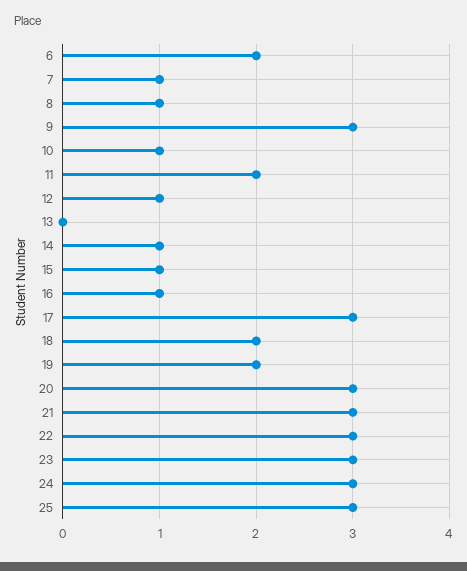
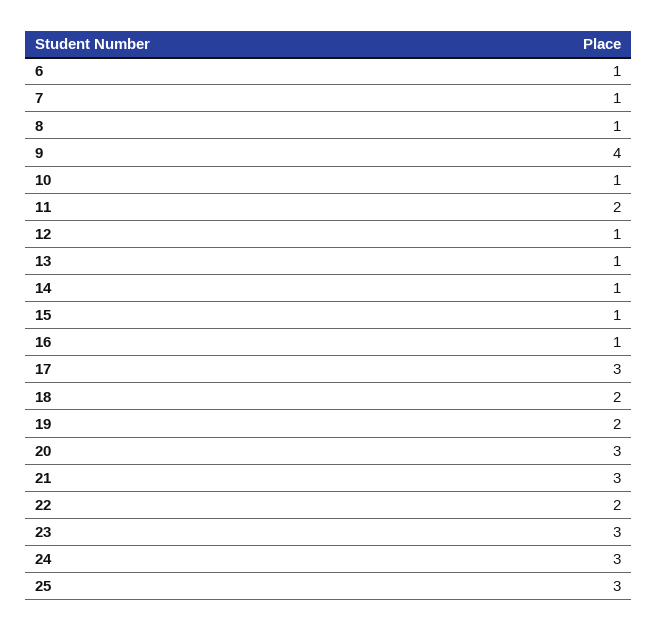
  {
-   "6": 2,
+   "6": 1,
    "7": 1,
    "8": 1,
-   "9": 3,
+   "9": 4,
    "10": 1,
    "11": 2,
    "12": 1,
-   "13": 0,
+   "13": 1,
    "14": 1,
    "15": 1,
    "16": 1,
    "17": 3,
    "18": 2,
    "19": 2,
    "20": 3,
    "21": 3,
-   "22": 3,
+   "22": 2,
    "23": 3,
    "24": 3,
    "25": 3
  }

